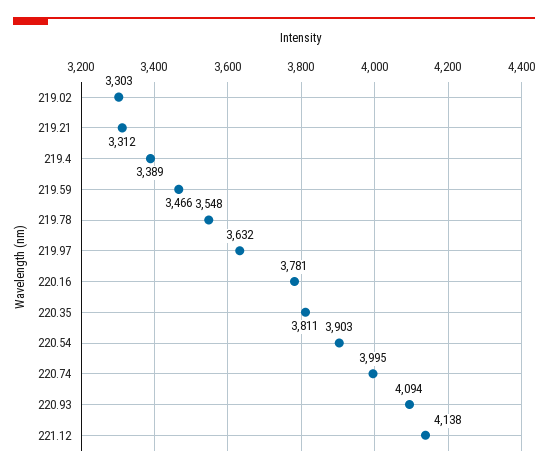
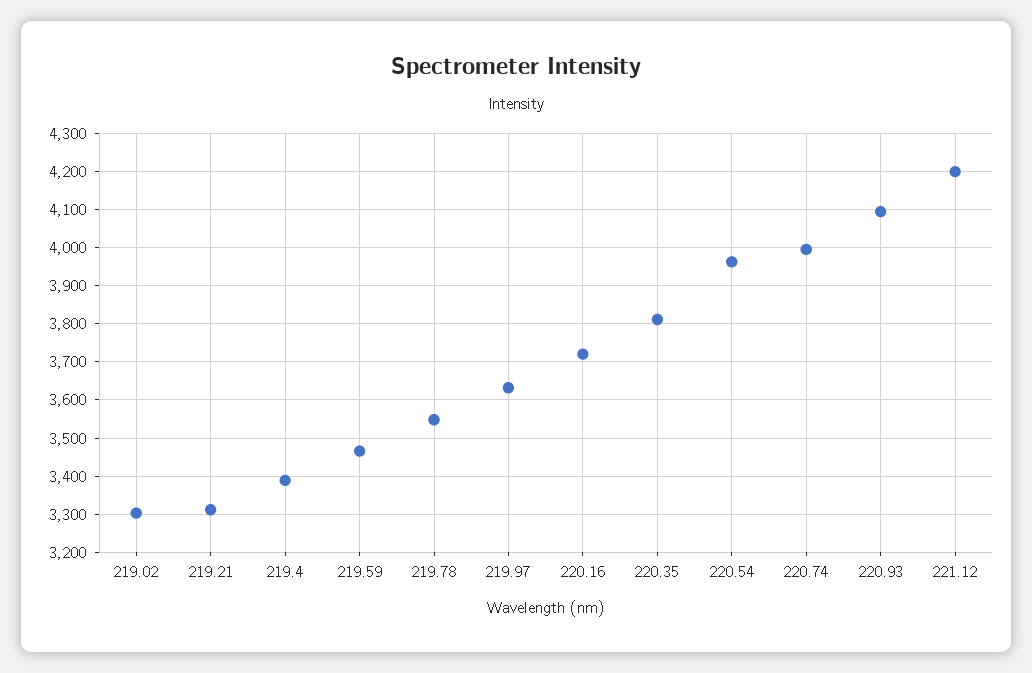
  {
    "219.02": 3303,
    "219.21": 3312,
    "219.4": 3389,
    "219.59": 3466,
    "219.78": 3548,
    "219.97": 3632,
-   "220.16": 3781,
+   "220.16": 3720,
    "220.35": 3811,
-   "220.54": 3903,
+   "220.54": 3960,
    "220.74": 3995,
    "220.93": 4094,
-   "221.12": 4138
+   "221.12": 4200
  }

